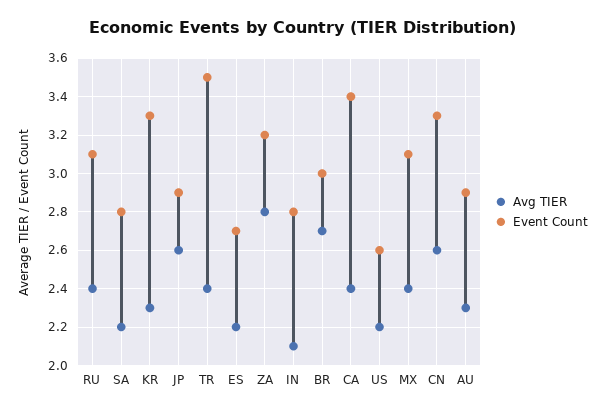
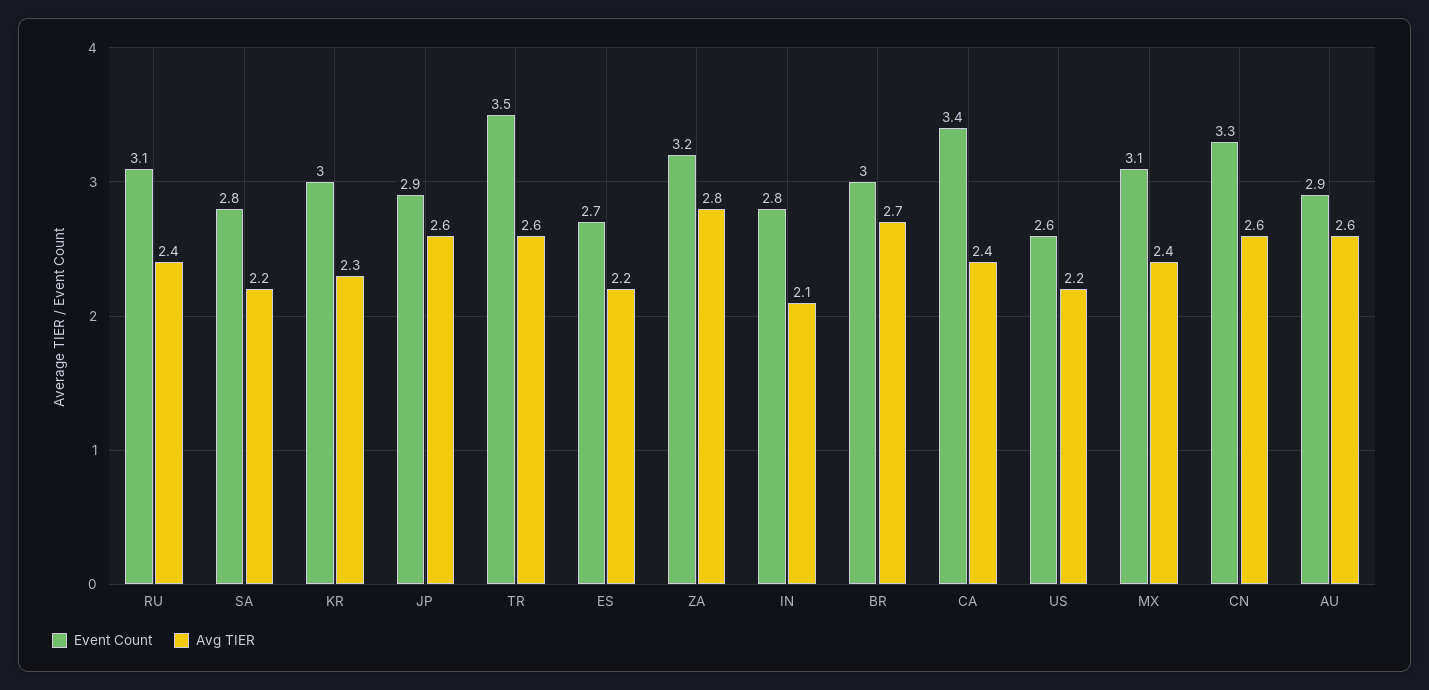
  {
    "Avg TIER": {
      "RU": 2.4,
      "SA": 2.2,
      "KR": 2.3,
      "JP": 2.6,
-     "TR": 2.4,
+     "TR": 2.6,
      "ES": 2.2,
      "ZA": 2.8,
      "IN": 2.1,
      "BR": 2.7,
      "CA": 2.4,
      "US": 2.2,
      "MX": 2.4,
      "CN": 2.6,
-     "AU": 2.3
+     "AU": 2.6
    },
    "Event Count": {
      "RU": 3.1,
      "SA": 2.8,
-     "KR": 3.3,
+     "KR": 3,
      "JP": 2.9,
      "TR": 3.5,
      "ES": 2.7,
      "ZA": 3.2,
      "IN": 2.8,
      "BR": 3,
      "CA": 3.4,
      "US": 2.6,
      "MX": 3.1,
      "CN": 3.3,
      "AU": 2.9
    }
  }

